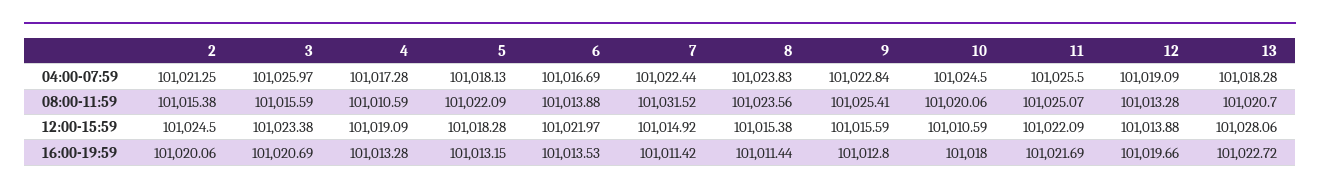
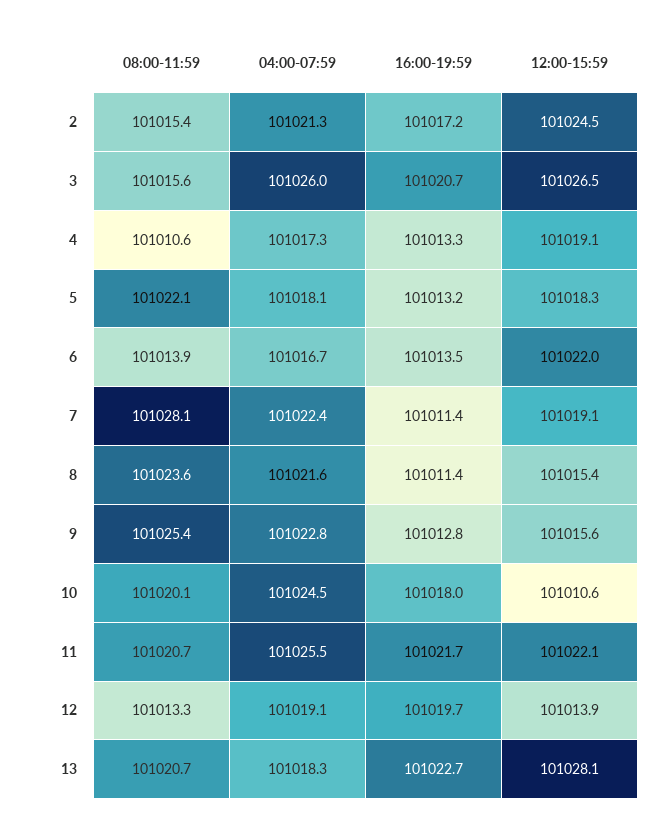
  {
    "2": {
      "04:00-07:59": 101021.25,
      "08:00-11:59": 101015.38,
      "12:00-15:59": 101024.5,
-     "16:00-19:59": 101020.06
+     "16:00-19:59": 101017.2
    },
    "3": {
      "04:00-07:59": 101025.97,
      "08:00-11:59": 101015.59,
-     "12:00-15:59": 101023.38,
+     "12:00-15:59": 101026.5,
      "16:00-19:59": 101020.69
    },
    "4": {
      "04:00-07:59": 101017.28,
      "08:00-11:59": 101010.59,
      "12:00-15:59": 101019.09,
      "16:00-19:59": 101013.28
    },
    "5": {
      "04:00-07:59": 101018.13,
      "08:00-11:59": 101022.09,
      "12:00-15:59": 101018.28,
      "16:00-19:59": 101013.15
    },
    "6": {
      "04:00-07:59": 101016.69,
      "08:00-11:59": 101013.88,
      "12:00-15:59": 101021.97,
      "16:00-19:59": 101013.53
    },
    "7": {
      "04:00-07:59": 101022.44,
-     "08:00-11:59": 101031.52,
+     "08:00-11:59": 101028.1,
-     "12:00-15:59": 101014.92,
+     "12:00-15:59": 101019.1,
      "16:00-19:59": 101011.42
    },
    "8": {
-     "04:00-07:59": 101023.83,
+     "04:00-07:59": 101021.6,
      "08:00-11:59": 101023.56,
      "12:00-15:59": 101015.38,
      "16:00-19:59": 101011.44
    },
    "9": {
      "04:00-07:59": 101022.84,
      "08:00-11:59": 101025.41,
      "12:00-15:59": 101015.59,
      "16:00-19:59": 101012.8
    },
    "10": {
      "04:00-07:59": 101024.5,
      "08:00-11:59": 101020.06,
      "12:00-15:59": 101010.59,
      "16:00-19:59": 101018
    },
    "11": {
      "04:00-07:59": 101025.5,
-     "08:00-11:59": 101025.07,
+     "08:00-11:59": 101020.7,
      "12:00-15:59": 101022.09,
      "16:00-19:59": 101021.69
    },
    "12": {
      "04:00-07:59": 101019.09,
      "08:00-11:59": 101013.28,
      "12:00-15:59": 101013.88,
      "16:00-19:59": 101019.66
    },
    "13": {
      "04:00-07:59": 101018.28,
      "08:00-11:59": 101020.7,
      "12:00-15:59": 101028.06,
      "16:00-19:59": 101022.72
    }
  }

